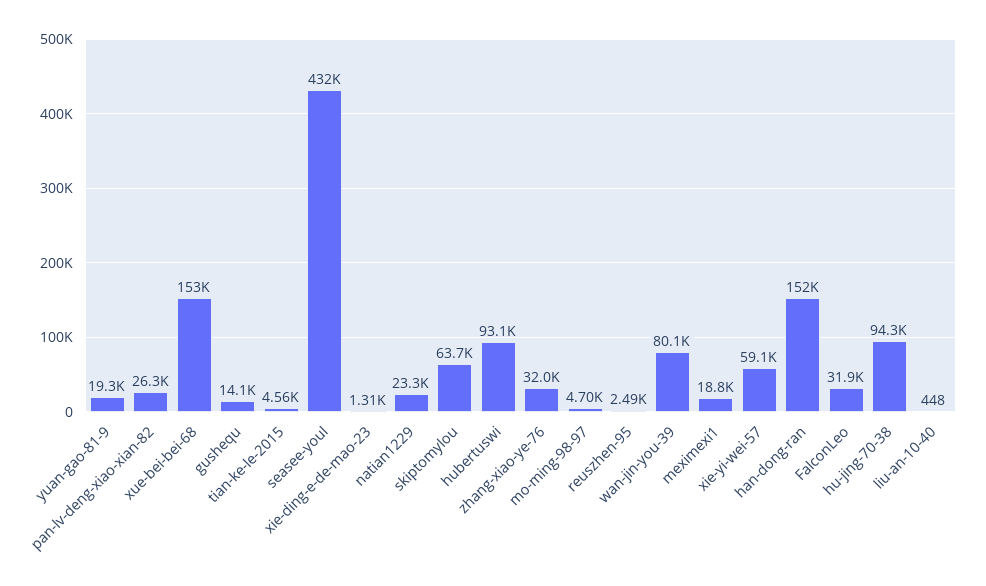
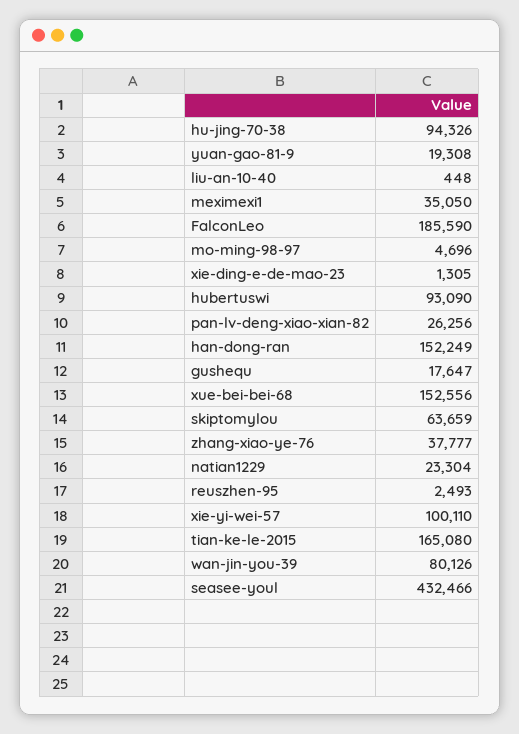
  {
    "yuan-gao-81-9": 19308,
    "pan-lv-deng-xiao-xian-82": 26256,
    "xue-bei-bei-68": 152556,
-   "gushequ": 14100,
+   "gushequ": 17647,
-   "tian-ke-le-2015": 4560,
+   "tian-ke-le-2015": 165080,
    "seasee-youl": 432466,
    "xie-ding-e-de-mao-23": 1305,
    "natian1229": 23304,
    "skiptomylou": 63659,
    "hubertuswi": 93090,
-   "zhang-xiao-ye-76": 32000,
+   "zhang-xiao-ye-76": 37777,
    "mo-ming-98-97": 4696,
    "reuszhen-95": 2493,
    "wan-jin-you-39": 80126,
-   "meximexi1": 18800,
+   "meximexi1": 35050,
-   "xie-yi-wei-57": 59100,
+   "xie-yi-wei-57": 100110,
    "han-dong-ran": 152249,
-   "FalconLeo": 31900,
+   "FalconLeo": 185590,
    "hu-jing-70-38": 94326,
    "liu-an-10-40": 448
  }

